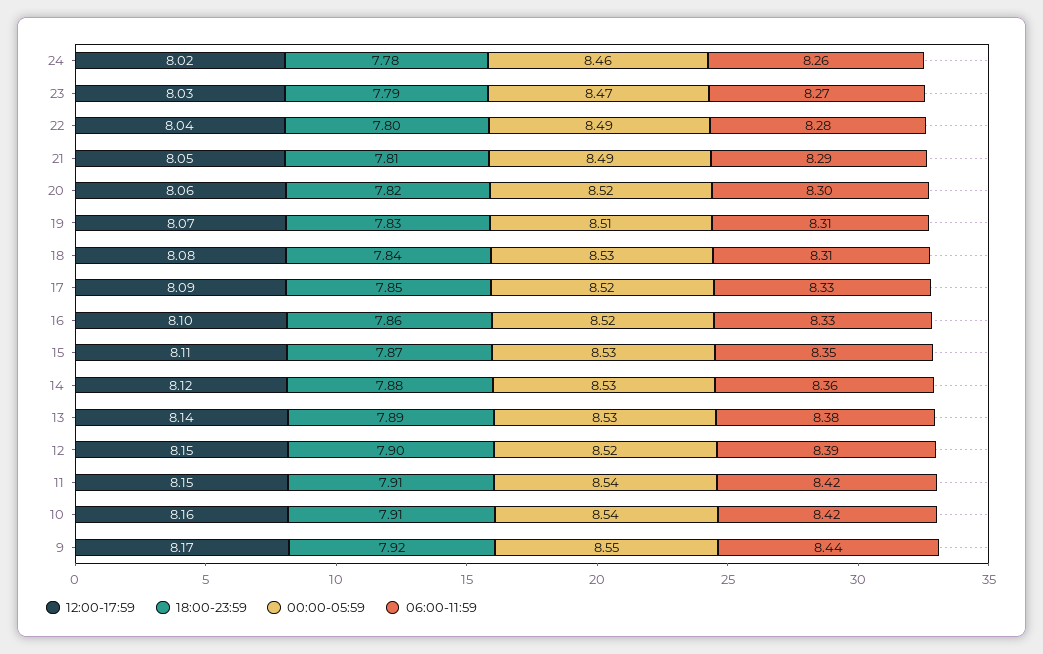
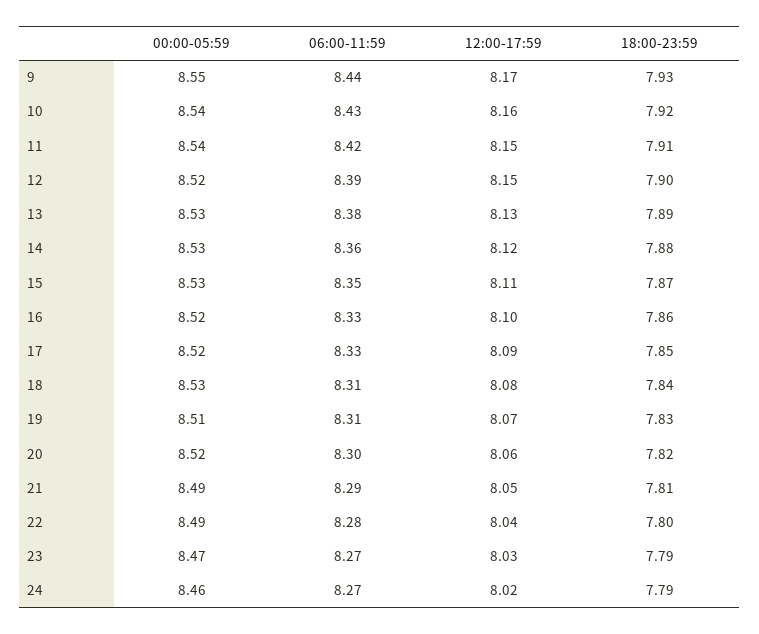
  {
    "12:00-17:59": {
      "24": 8.02,
      "23": 8.03,
      "22": 8.04,
      "21": 8.05,
      "20": 8.06,
      "19": 8.07,
      "18": 8.08,
      "17": 8.09,
      "16": 8.1,
      "15": 8.11,
      "14": 8.12,
-     "13": 8.14,
+     "13": 8.13,
      "12": 8.15,
      "11": 8.15,
      "10": 8.16,
      "9": 8.17
    },
    "18:00-23:59": {
-     "24": 7.78,
+     "24": 7.79,
      "23": 7.79,
      "22": 7.8,
      "21": 7.81,
      "20": 7.82,
      "19": 7.83,
      "18": 7.84,
      "17": 7.85,
      "16": 7.86,
      "15": 7.87,
      "14": 7.88,
      "13": 7.89,
      "12": 7.9,
      "11": 7.91,
-     "10": 7.91,
+     "10": 7.92,
-     "9": 7.92
+     "9": 7.93
    },
    "00:00-05:59": {
      "24": 8.46,
      "23": 8.47,
      "22": 8.49,
      "21": 8.49,
      "20": 8.52,
      "19": 8.51,
      "18": 8.53,
      "17": 8.52,
      "16": 8.52,
      "15": 8.53,
      "14": 8.53,
      "13": 8.53,
      "12": 8.52,
      "11": 8.54,
      "10": 8.54,
      "9": 8.55
    },
    "06:00-11:59": {
-     "24": 8.26,
+     "24": 8.27,
      "23": 8.27,
      "22": 8.28,
      "21": 8.29,
      "20": 8.3,
      "19": 8.31,
      "18": 8.31,
      "17": 8.33,
      "16": 8.33,
      "15": 8.35,
      "14": 8.36,
      "13": 8.38,
      "12": 8.39,
      "11": 8.42,
-     "10": 8.42,
+     "10": 8.43,
      "9": 8.44
    }
  }

